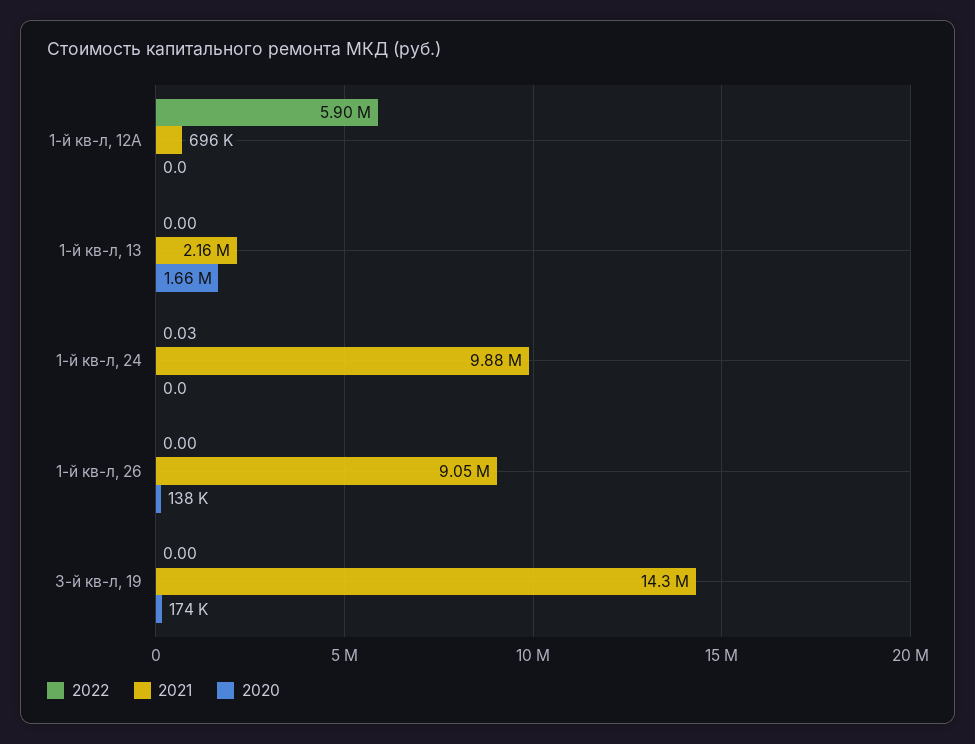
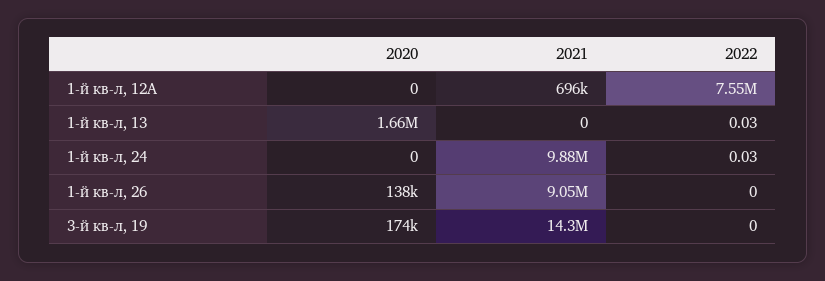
  {
    "2022": {
-     "1-й кв-л, 12А": 5900000,
+     "1-й кв-л, 12А": 7550000,
-     "1-й кв-л, 13": 0,
+     "1-й кв-л, 13": 0.03,
      "1-й кв-л, 24": 0.03,
      "1-й кв-л, 26": 0,
      "3-й кв-л, 19": 0
    },
    "2021": {
      "1-й кв-л, 12А": 696000,
-     "1-й кв-л, 13": 2160000,
+     "1-й кв-л, 13": 0,
      "1-й кв-л, 24": 9880000,
      "1-й кв-л, 26": 9050000,
      "3-й кв-л, 19": 14300000
    },
    "2020": {
      "1-й кв-л, 12А": 0,
      "1-й кв-л, 13": 1660000,
      "1-й кв-л, 24": 0,
      "1-й кв-л, 26": 138000,
      "3-й кв-л, 19": 174000
    }
  }

